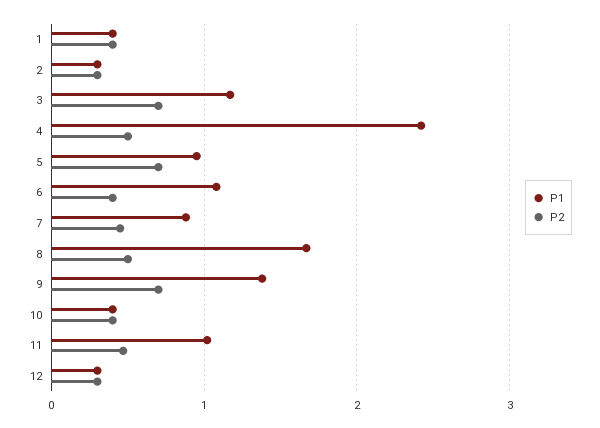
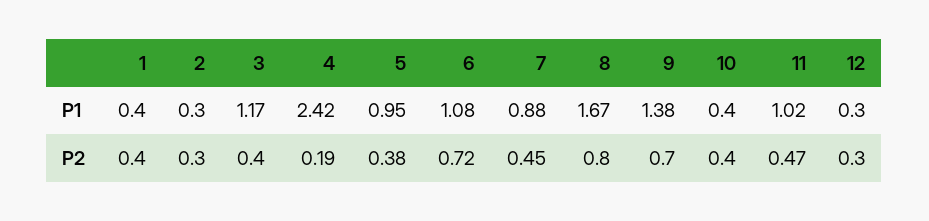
  {
    "P1": {
      "1": 0.4,
      "2": 0.3,
      "3": 1.17,
      "4": 2.42,
      "5": 0.95,
      "6": 1.08,
      "7": 0.88,
      "8": 1.67,
      "9": 1.38,
      "10": 0.4,
      "11": 1.02,
      "12": 0.3
    },
    "P2": {
      "1": 0.4,
      "2": 0.3,
-     "3": 0.7,
+     "3": 0.4,
-     "4": 0.5,
+     "4": 0.19,
-     "5": 0.7,
+     "5": 0.38,
-     "6": 0.4,
+     "6": 0.72,
      "7": 0.45,
-     "8": 0.5,
+     "8": 0.8,
      "9": 0.7,
      "10": 0.4,
      "11": 0.47,
      "12": 0.3
    }
  }

